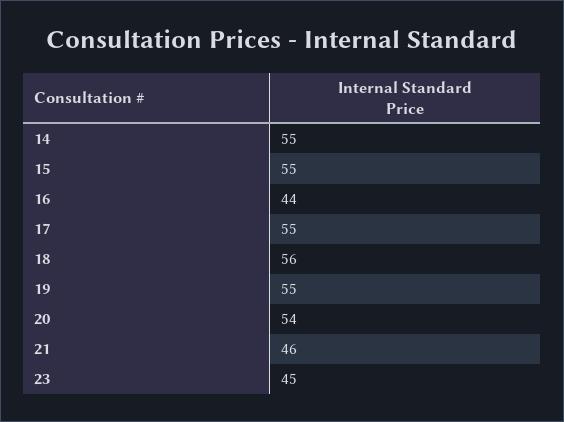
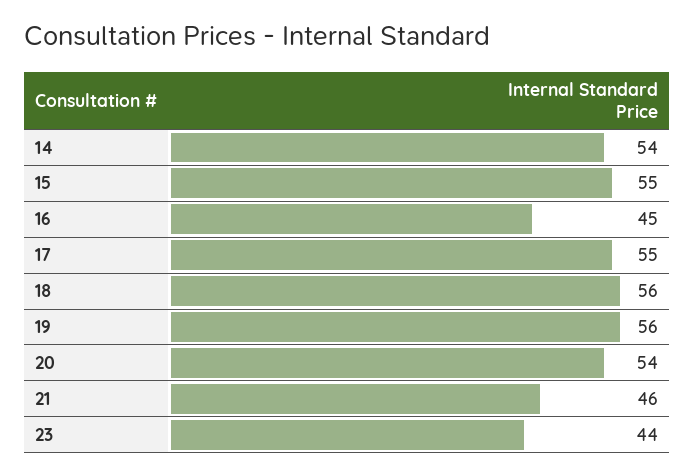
  {
-   "14": 55,
+   "14": 54,
    "15": 55,
-   "16": 44,
+   "16": 45,
    "17": 55,
    "18": 56,
-   "19": 55,
+   "19": 56,
    "20": 54,
    "21": 46,
-   "23": 45
+   "23": 44
  }

